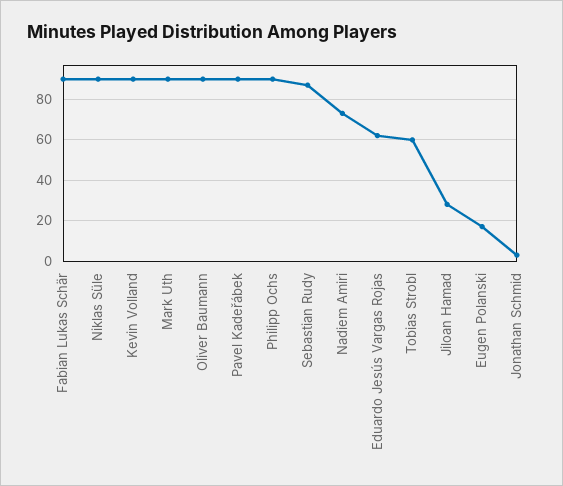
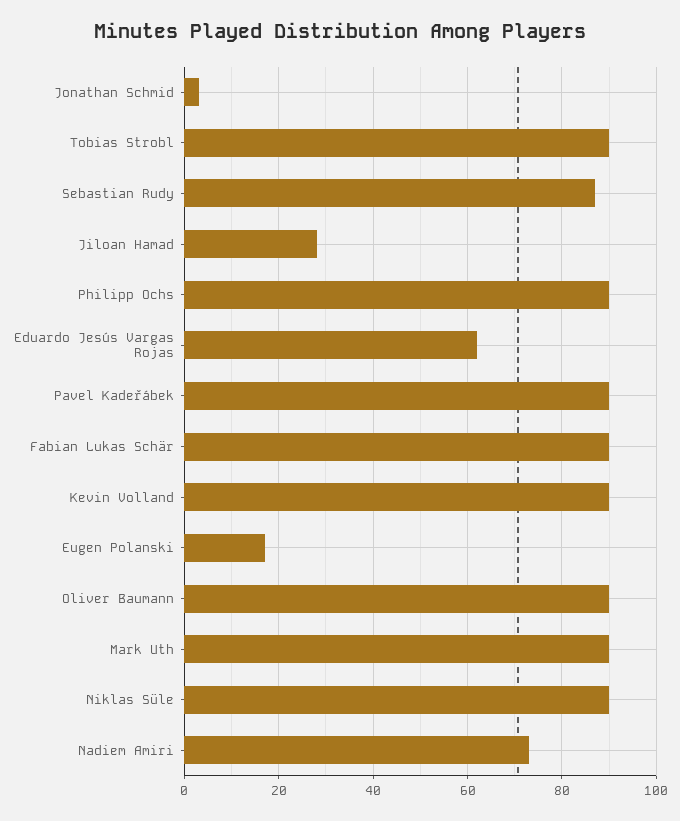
  {
    "Fabian Lukas Schär": 90,
    "Niklas Süle": 90,
    "Kevin Volland": 90,
    "Mark Uth": 90,
    "Oliver Baumann": 90,
    "Pavel Kadeřábek": 90,
    "Philipp Ochs": 90,
    "Sebastian Rudy": 85,
    "Nadiem Amiri": 75,
    "Eduardo Jesús Vargas Rojas": 60,
-   "Tobias Strobl": 60,
+   "Tobias Strobl": 90,
    "Jiloan Hamad": 30,
    "Eugen Polanski": 15,
    "Jonathan Schmid": 5
  }

